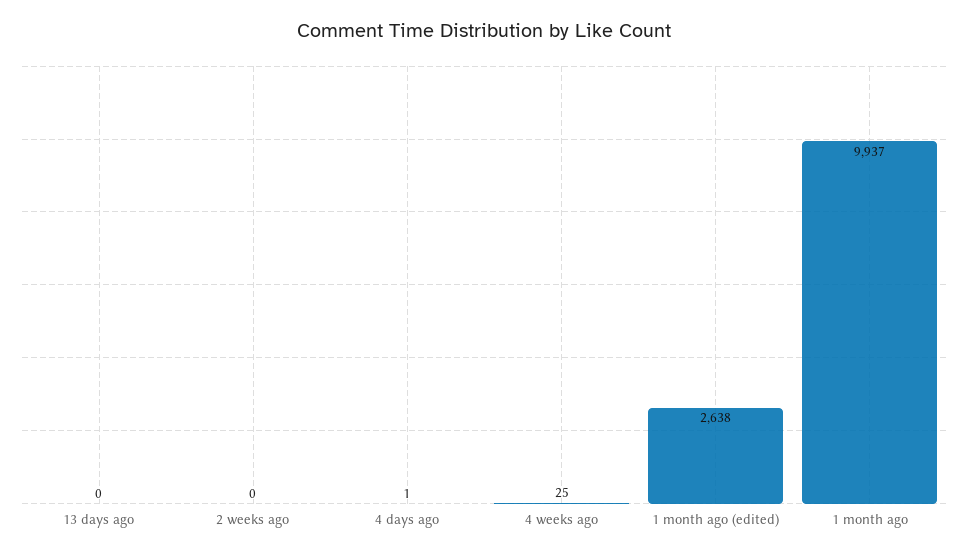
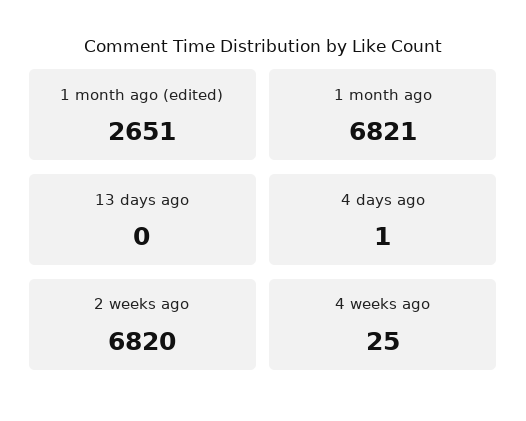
  {
    "13 days ago": 0,
-   "2 weeks ago": 0,
+   "2 weeks ago": 6820,
    "4 days ago": 1,
    "4 weeks ago": 25,
-   "1 month ago (edited)": 2638,
+   "1 month ago (edited)": 2651,
-   "1 month ago": 9937
+   "1 month ago": 6821
  }

